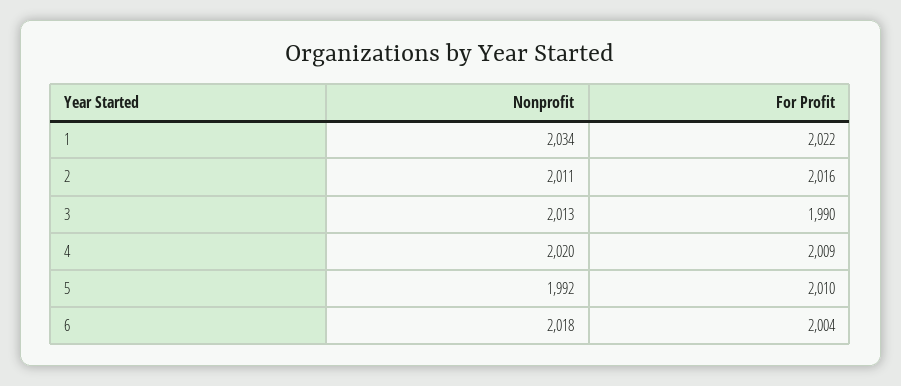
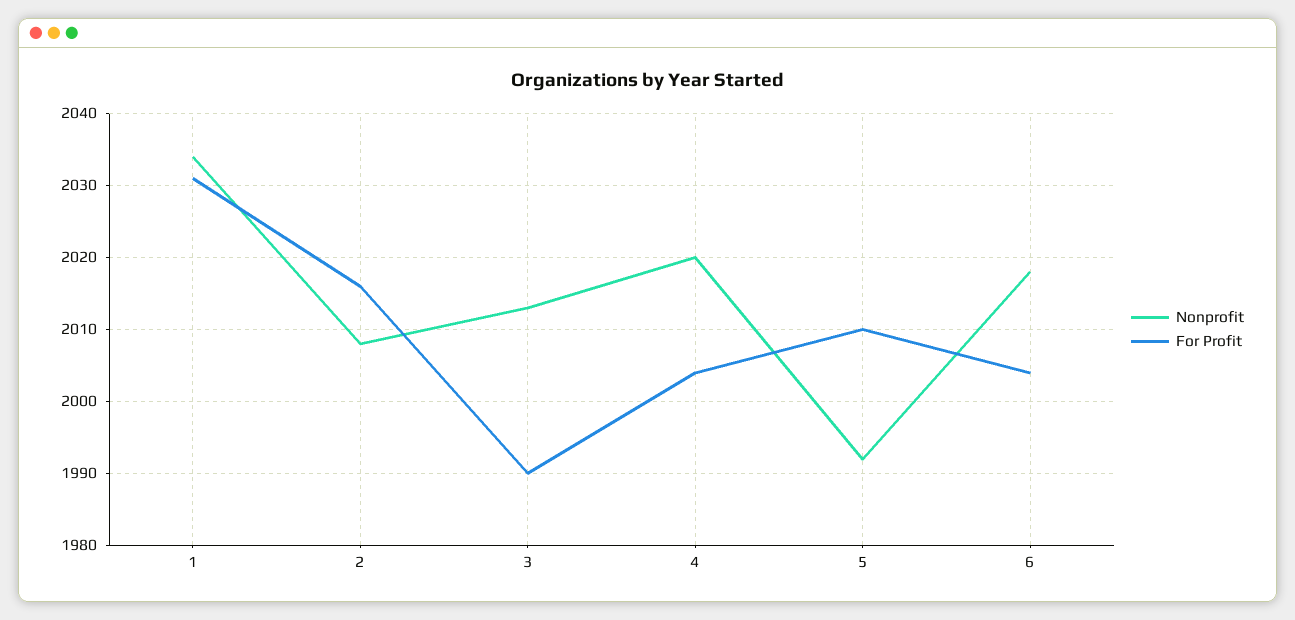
  {
    "Nonprofit": {
      "1": 2034,
-     "2": 2011,
+     "2": 2008,
      "3": 2013,
      "4": 2020,
      "5": 1992,
      "6": 2018
    },
    "For Profit": {
-     "1": 2022,
+     "1": 2031,
      "2": 2016,
      "3": 1990,
-     "4": 2009,
+     "4": 2004,
      "5": 2010,
      "6": 2004
    }
  }

